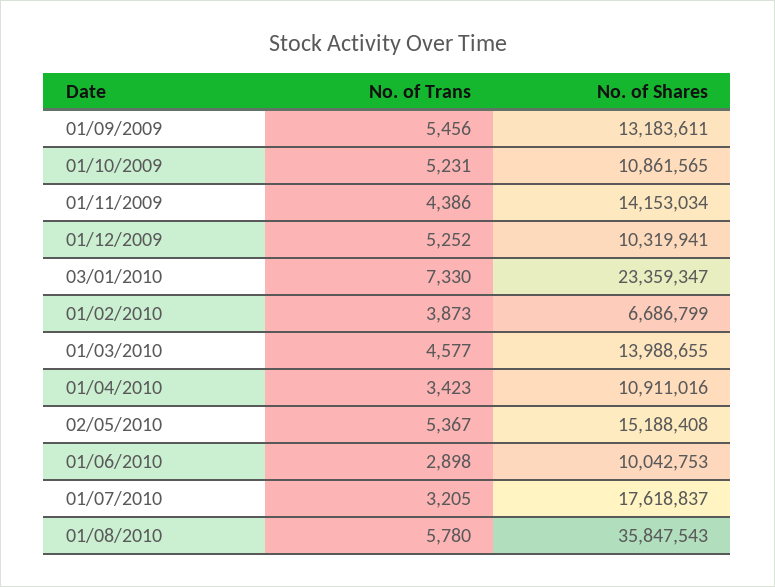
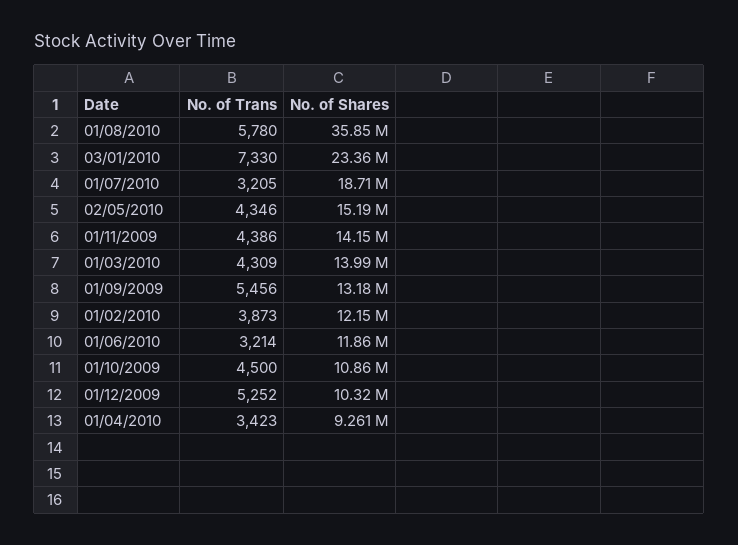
  {
    "No. of Trans": {
      "01/09/2009": 5456,
-     "01/10/2009": 5231,
+     "01/10/2009": 4500,
      "01/11/2009": 4386,
      "01/12/2009": 5252,
      "03/01/2010": 7330,
      "01/02/2010": 3873,
-     "01/03/2010": 4577,
+     "01/03/2010": 4309,
      "01/04/2010": 3423,
-     "02/05/2010": 5367,
+     "02/05/2010": 4346,
-     "01/06/2010": 2898,
+     "01/06/2010": 3214,
      "01/07/2010": 3205,
      "01/08/2010": 5780
    },
    "No. of Shares": {
      "01/09/2009": 13183611,
      "01/10/2009": 10861565,
      "01/11/2009": 14153034,
      "01/12/2009": 10319941,
      "03/01/2010": 23359347,
-     "01/02/2010": 6686799,
+     "01/02/2010": 12150000,
      "01/03/2010": 13988655,
-     "01/04/2010": 10911016,
+     "01/04/2010": 9261000,
      "02/05/2010": 15188408,
-     "01/06/2010": 10042753,
+     "01/06/2010": 11860000,
-     "01/07/2010": 17618837,
+     "01/07/2010": 18710000,
      "01/08/2010": 35847543
    }
  }

